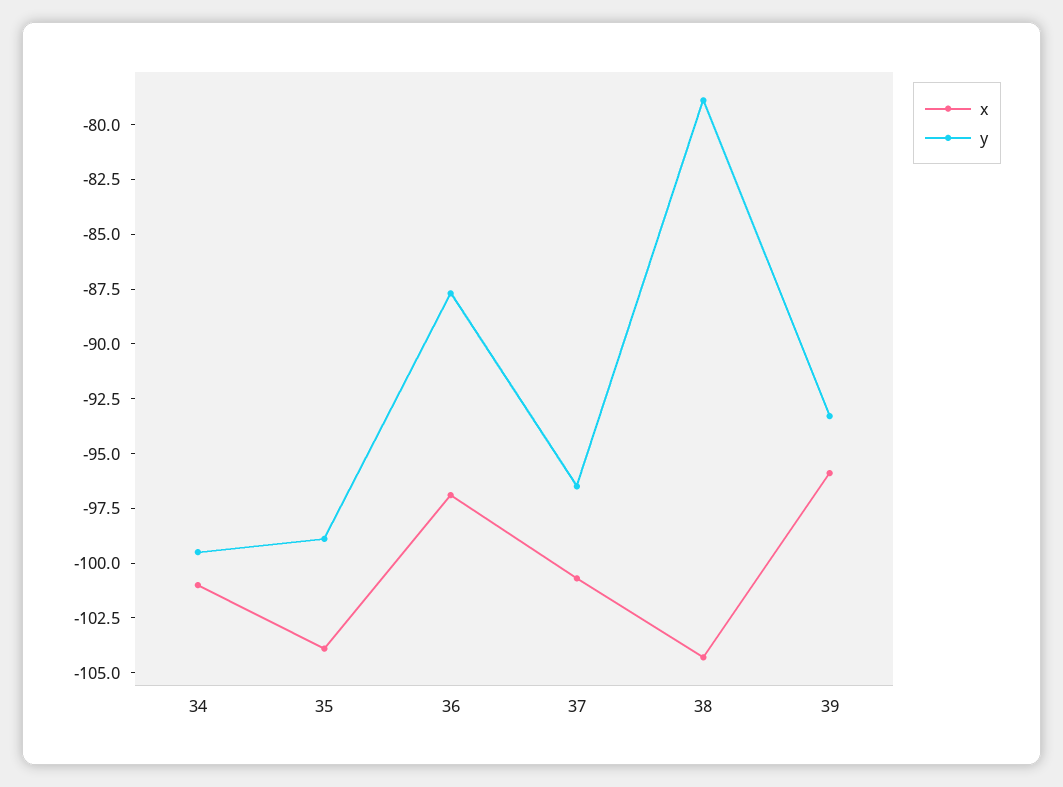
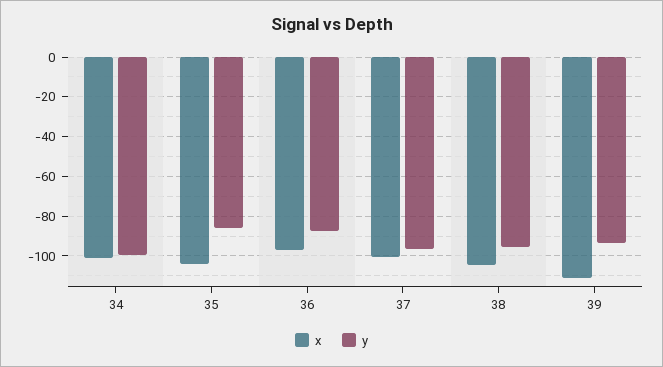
  {
    "x": {
      "34": -101,
      "35": -104,
      "36": -97,
      "37": -100.5,
      "38": -104.5,
-     "39": -96
+     "39": -110
    },
    "y": {
      "34": -99.5,
-     "35": -99,
+     "35": -85,
      "36": -87.5,
      "37": -96.5,
-     "38": -79,
+     "38": -95,
      "39": -93.5
    }
  }

